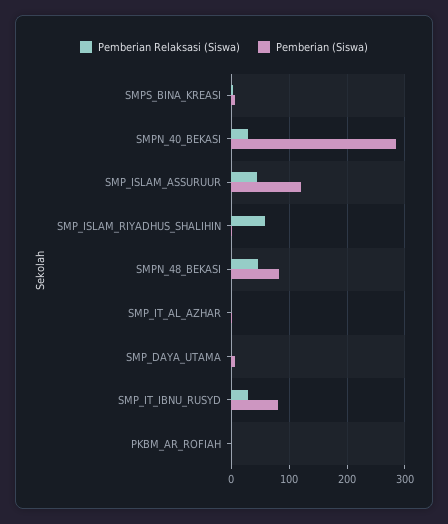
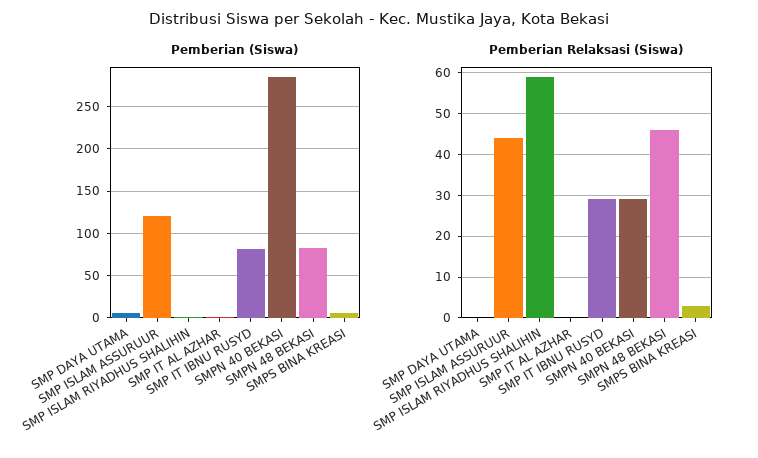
  {
    "Pemberian Relaksasi (Siswa)": {
      "SMPS_BINA_KREASI": 5,
      "SMPN_40_BEKASI": 30,
      "SMP_ISLAM_ASSURUUR": 45,
      "SMP_ISLAM_RIYADHUS_SHALIHIN": 60,
      "SMPN_48_BEKASI": 45,
      "SMP_IT_AL_AZHAR": 0,
      "SMP_DAYA_UTAMA": 0,
-     "SMP_IT_IBNU_RUSYD": 30,
+     "SMP_IT_IBNU_RUSYD": 30
-     "PKBM_AR_ROFIAH": 0
    },
    "Pemberian (Siswa)": {
      "SMPS_BINA_KREASI": 10,
      "SMPN_40_BEKASI": 290,
      "SMP_ISLAM_ASSURUUR": 120,
      "SMP_ISLAM_RIYADHUS_SHALIHIN": 0,
      "SMPN_48_BEKASI": 80,
      "SMP_IT_AL_AZHAR": 0,
      "SMP_DAYA_UTAMA": 10,
-     "SMP_IT_IBNU_RUSYD": 80,
+     "SMP_IT_IBNU_RUSYD": 80
-     "PKBM_AR_ROFIAH": 0
    }
  }

